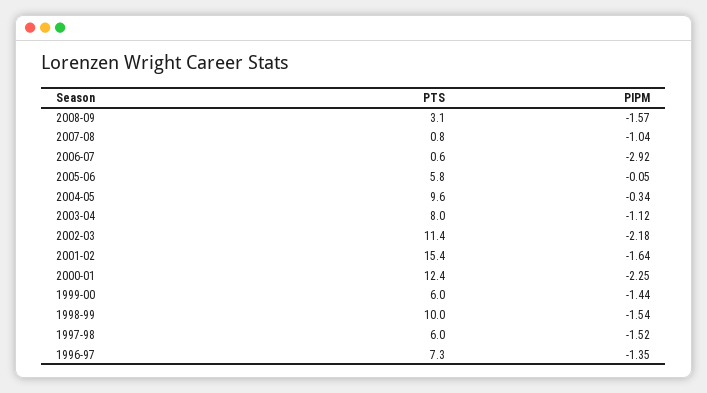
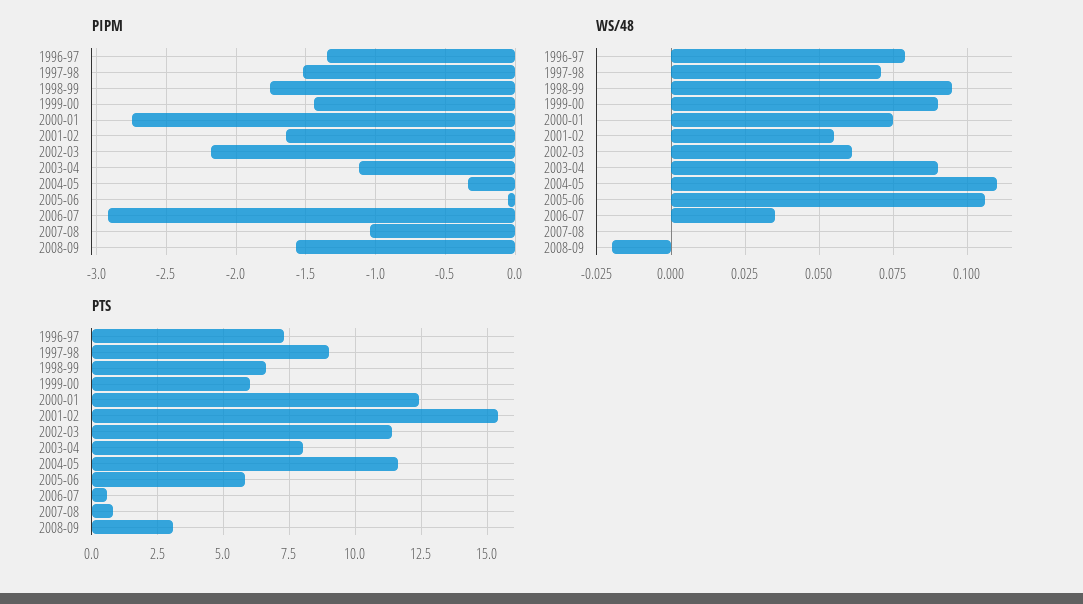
  {
    "PTS": {
      "2008-09": 3.1,
      "2007-08": 0.8,
      "2006-07": 0.6,
      "2005-06": 5.8,
-     "2004-05": 9.6,
+     "2004-05": 11.5,
      "2003-04": 8,
      "2002-03": 11.4,
      "2001-02": 15.4,
      "2000-01": 12.4,
      "1999-00": 6,
-     "1998-99": 10,
+     "1998-99": 6.5,
-     "1997-98": 6,
+     "1997-98": 9,
      "1996-97": 7.3
    },
    "PIPM": {
      "2008-09": -1.57,
      "2007-08": -1.04,
      "2006-07": -2.92,
      "2005-06": -0.05,
      "2004-05": -0.34,
      "2003-04": -1.12,
      "2002-03": -2.18,
      "2001-02": -1.64,
-     "2000-01": -2.25,
+     "2000-01": -2.75,
      "1999-00": -1.44,
-     "1998-99": -1.54,
+     "1998-99": -1.75,
      "1997-98": -1.52,
      "1996-97": -1.35
-   }
+   },
+   "WS/48": {
+     "1996-97": 0.08,
+     "1997-98": 0.07,
+     "1998-99": 0.095,
+     "1999-00": 0.09,
+     "2000-01": 0.075,
+     "2001-02": 0.055,
+     "2002-03": 0.06,
+     "2003-04": 0.09,
+     "2004-05": 0.11,
+     "2005-06": 0.105,
+     "2006-07": 0.035,
+     "2007-08": 0,
+     "2008-09": -0.02
+   }
  }

